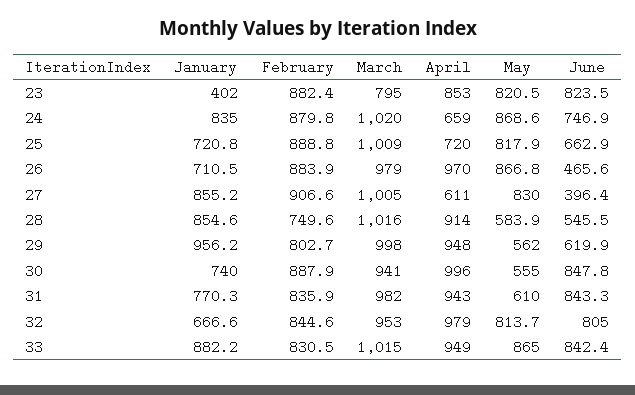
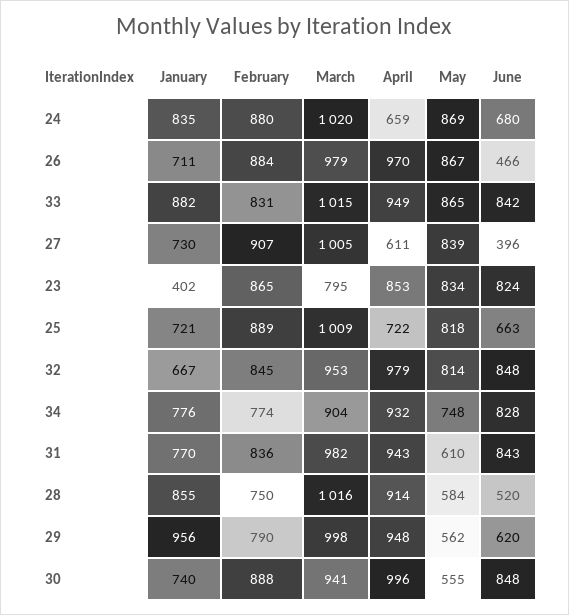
  {
    "January": {
      "23": 402,
      "24": 835,
      "25": 720.8,
      "26": 710.5,
-     "27": 855.2,
+     "27": 730,
      "28": 854.6,
      "29": 956.2,
      "30": 740,
      "31": 770.3,
      "32": 666.6,
-     "33": 882.2
+     "33": 882.2,
+     "34": 776
    },
    "February": {
-     "23": 882.4,
+     "23": 865,
      "24": 879.8,
      "25": 888.8,
      "26": 883.9,
      "27": 906.6,
      "28": 749.6,
-     "29": 802.7,
+     "29": 790,
      "30": 887.9,
      "31": 835.9,
      "32": 844.6,
-     "33": 830.5
+     "33": 830.5,
+     "34": 774
    },
    "March": {
      "23": 795,
      "24": 1020,
      "25": 1009,
      "26": 979,
      "27": 1005,
      "28": 1016,
      "29": 998,
      "30": 941,
      "31": 982,
      "32": 953,
-     "33": 1015
+     "33": 1015,
+     "34": 904
    },
    "April": {
      "23": 853,
      "24": 659,
-     "25": 720,
+     "25": 722,
      "26": 970,
      "27": 611,
      "28": 914,
      "29": 948,
      "30": 996,
      "31": 943,
      "32": 979,
-     "33": 949
+     "33": 949,
+     "34": 932
    },
    "May": {
-     "23": 820.5,
+     "23": 834,
      "24": 868.6,
      "25": 817.9,
      "26": 866.8,
-     "27": 830,
+     "27": 839,
      "28": 583.9,
      "29": 562,
      "30": 555,
      "31": 610,
      "32": 813.7,
-     "33": 865
+     "33": 865,
+     "34": 748
    },
    "June": {
      "23": 823.5,
-     "24": 746.9,
+     "24": 680,
      "25": 662.9,
      "26": 465.6,
      "27": 396.4,
-     "28": 545.5,
+     "28": 520,
      "29": 619.9,
      "30": 847.8,
      "31": 843.3,
-     "32": 805,
+     "32": 848,
-     "33": 842.4
+     "33": 842.4,
+     "34": 828
    }
  }

